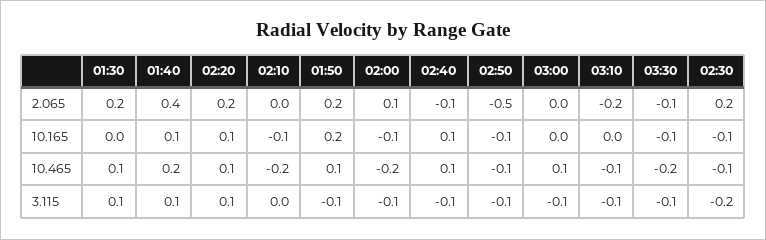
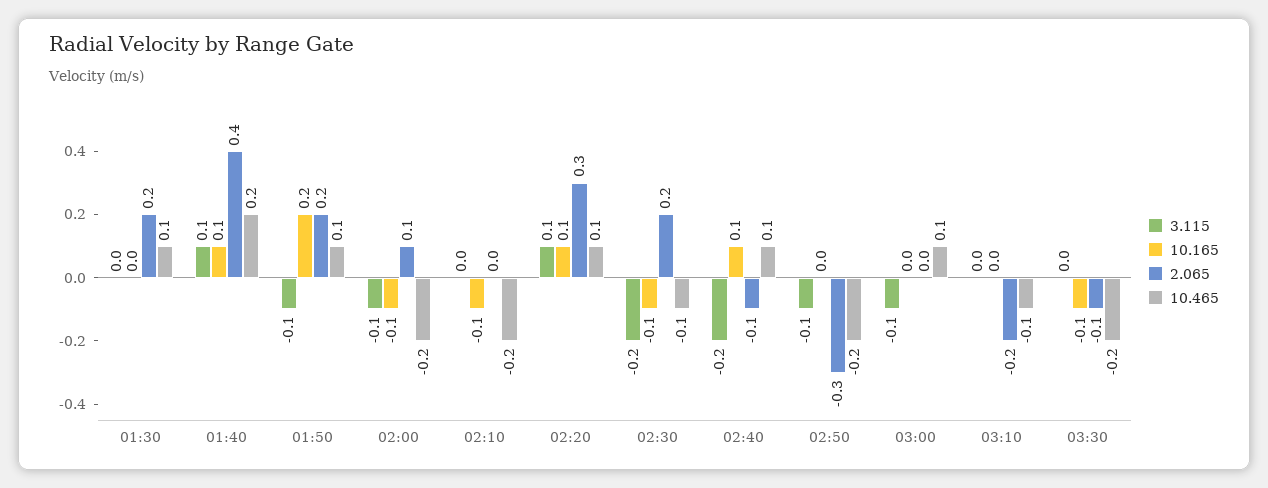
  {
    "2.065": {
      "01:30": 0.2,
      "01:40": 0.4,
-     "02:20": 0.2,
+     "02:20": 0.3,
      "02:10": 0,
      "01:50": 0.2,
      "02:00": 0.1,
      "02:40": -0.1,
-     "02:50": -0.5,
+     "02:50": -0.3,
      "03:00": 0,
      "03:10": -0.2,
      "03:30": -0.1,
      "02:30": 0.2
    },
    "10.165": {
      "01:30": 0,
      "01:40": 0.1,
      "02:20": 0.1,
      "02:10": -0.1,
      "01:50": 0.2,
      "02:00": -0.1,
      "02:40": 0.1,
-     "02:50": -0.1,
+     "02:50": 0,
      "03:00": 0,
      "03:10": 0,
      "03:30": -0.1,
      "02:30": -0.1
    },
    "10.465": {
      "01:30": 0.1,
      "01:40": 0.2,
      "02:20": 0.1,
      "02:10": -0.2,
      "01:50": 0.1,
      "02:00": -0.2,
      "02:40": 0.1,
-     "02:50": -0.1,
+     "02:50": -0.2,
      "03:00": 0.1,
      "03:10": -0.1,
      "03:30": -0.2,
      "02:30": -0.1
    },
    "3.115": {
-     "01:30": 0.1,
+     "01:30": 0,
      "01:40": 0.1,
      "02:20": 0.1,
      "02:10": 0,
      "01:50": -0.1,
      "02:00": -0.1,
-     "02:40": -0.1,
+     "02:40": -0.2,
      "02:50": -0.1,
      "03:00": -0.1,
-     "03:10": -0.1,
+     "03:10": 0,
-     "03:30": -0.1,
+     "03:30": 0,
      "02:30": -0.2
    }
  }

